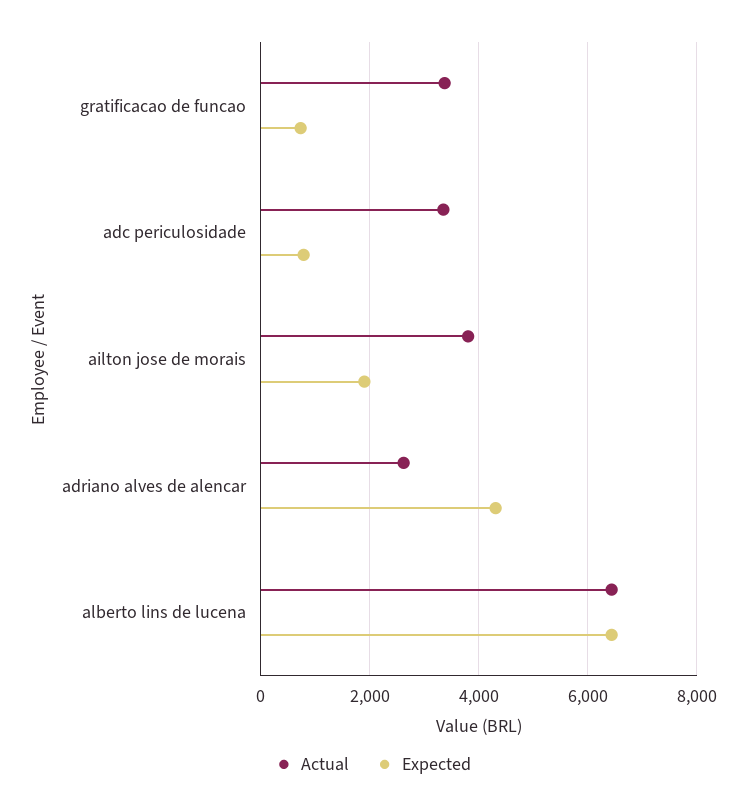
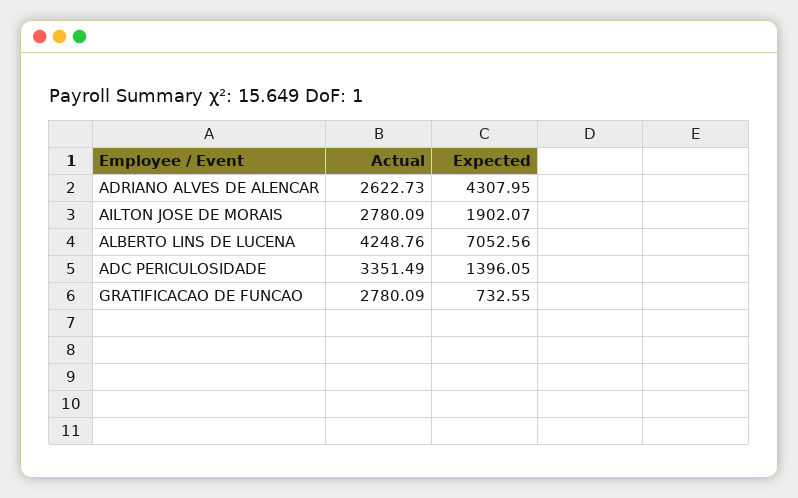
  {
    "Actual": {
-     "gratificacao de funcao": 3400,
+     "gratificacao de funcao": 2780.09,
      "adc periculosidade": 3351.49,
-     "ailton jose de morais": 3800,
+     "ailton jose de morais": 2780.09,
      "adriano alves de alencar": 2622.73,
-     "alberto lins de lucena": 6400
+     "alberto lins de lucena": 4248.76
    },
    "Expected": {
      "gratificacao de funcao": 732.55,
-     "adc periculosidade": 800,
+     "adc periculosidade": 1396.05,
      "ailton jose de morais": 1902.07,
      "adriano alves de alencar": 4307.95,
-     "alberto lins de lucena": 6400
+     "alberto lins de lucena": 7052.56
    }
  }

